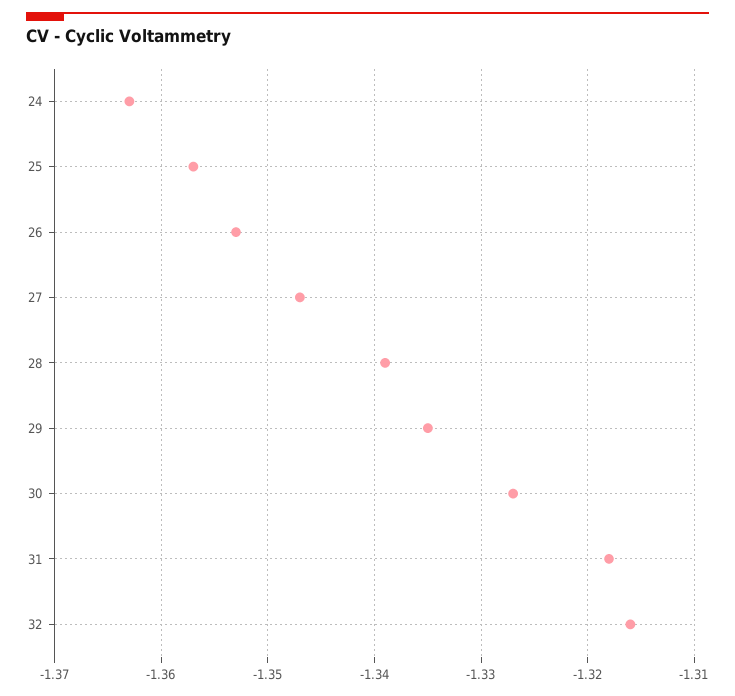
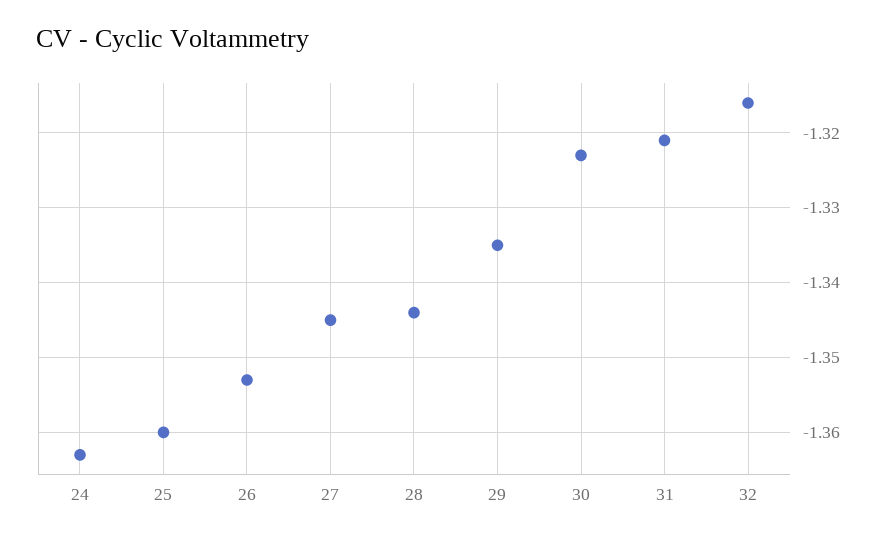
  {
    "24": -1.363,
-   "25": -1.357,
+   "25": -1.36,
    "26": -1.353,
-   "27": -1.347,
+   "27": -1.345,
-   "28": -1.339,
+   "28": -1.344,
    "29": -1.335,
-   "30": -1.327,
+   "30": -1.323,
-   "31": -1.318,
+   "31": -1.321,
    "32": -1.316
  }

